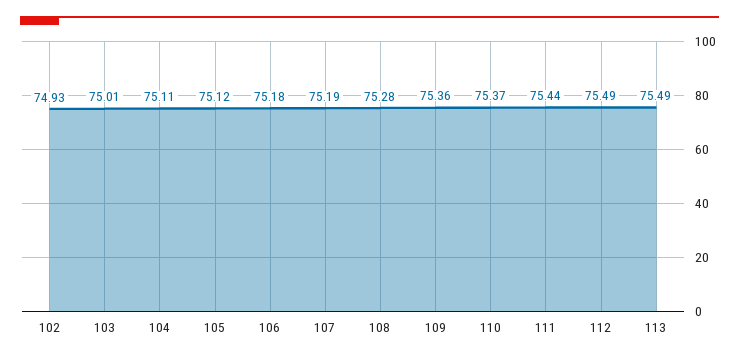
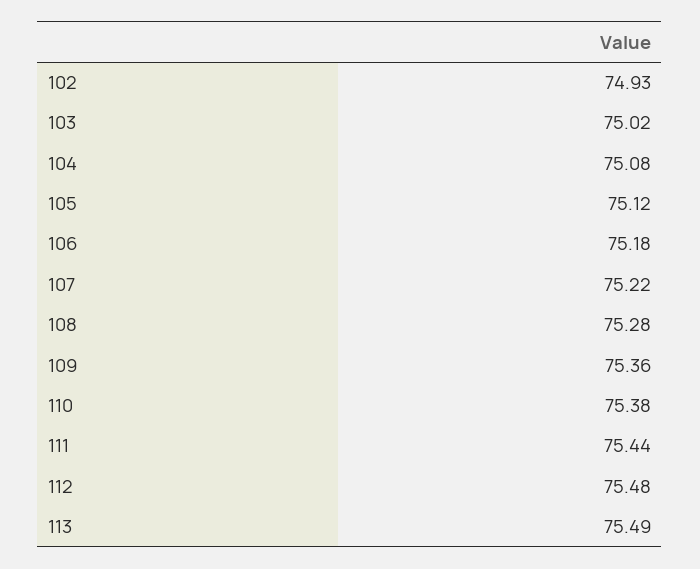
  {
    "102": 74.93,
-   "103": 75.01,
+   "103": 75.02,
-   "104": 75.11,
+   "104": 75.08,
    "105": 75.12,
    "106": 75.18,
-   "107": 75.19,
+   "107": 75.22,
    "108": 75.28,
    "109": 75.36,
-   "110": 75.37,
+   "110": 75.38,
    "111": 75.44,
-   "112": 75.49,
+   "112": 75.48,
    "113": 75.49
  }

